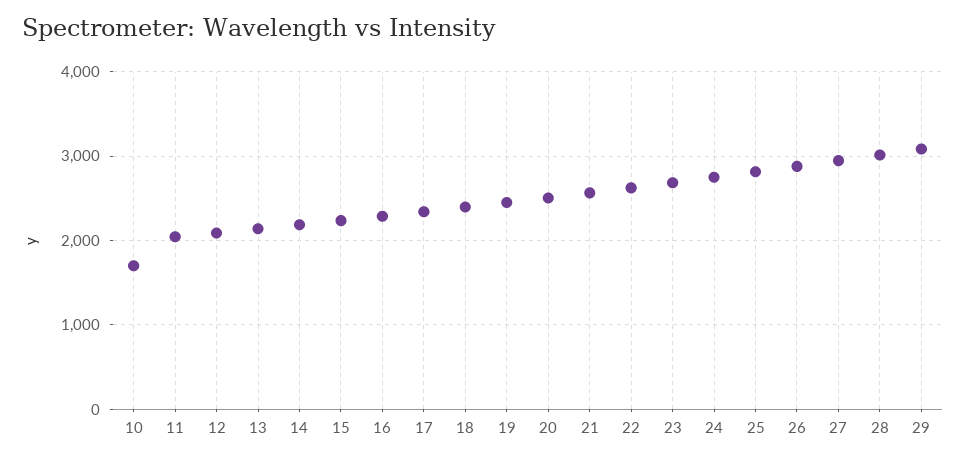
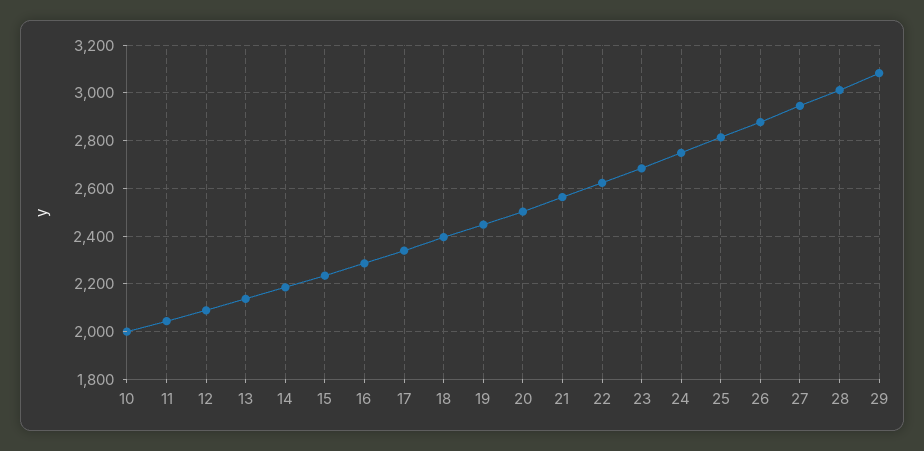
  {
-   "10": 1700,
+   "10": 2000,
    "11": 2050,
    "12": 2100,
    "13": 2150,
    "14": 2200,
    "15": 2250,
    "16": 2300,
    "17": 2350,
    "18": 2400,
    "19": 2450,
    "20": 2500,
    "21": 2550,
    "22": 2600,
    "23": 2700,
    "24": 2750,
    "25": 2800,
    "26": 2900,
    "27": 2950,
    "28": 3000,
    "29": 3100
  }

